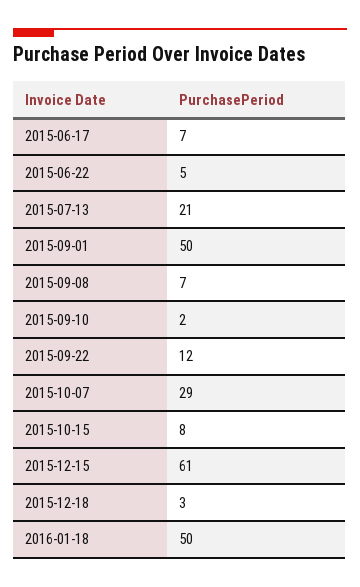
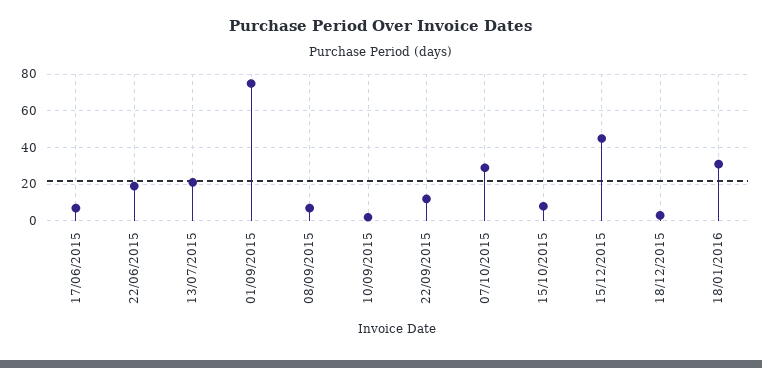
  {
    "2015-06-17": 7,
-   "2015-06-22": 5,
+   "2015-06-22": 20,
    "2015-07-13": 21,
-   "2015-09-01": 50,
+   "2015-09-01": 75,
    "2015-09-08": 7,
    "2015-09-10": 2,
    "2015-09-22": 12,
    "2015-10-07": 29,
    "2015-10-15": 8,
-   "2015-12-15": 61,
+   "2015-12-15": 45,
    "2015-12-18": 3,
-   "2016-01-18": 50
+   "2016-01-18": 30
  }

